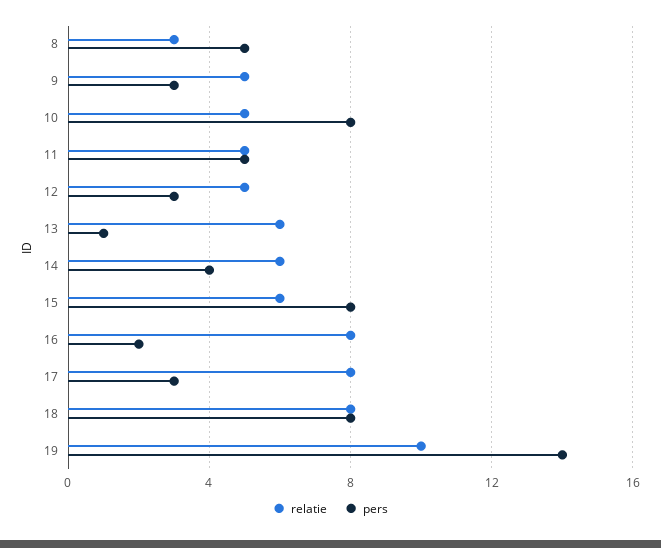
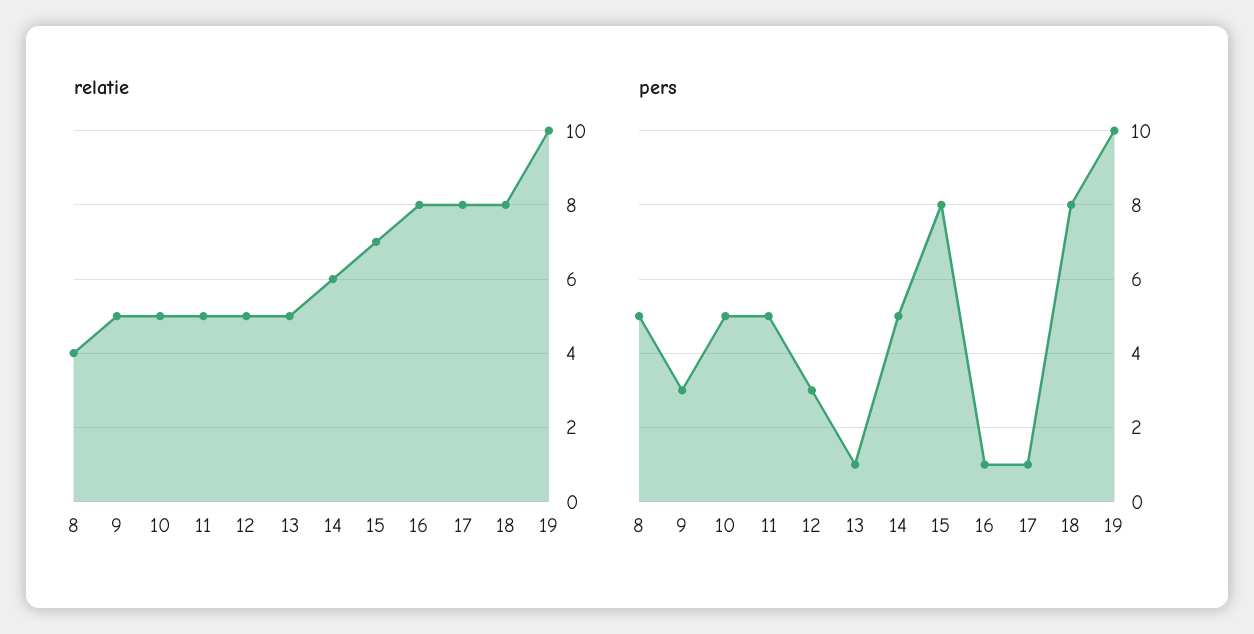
  {
    "relatie": {
-     "8": 3,
+     "8": 4,
      "9": 5,
      "10": 5,
      "11": 5,
      "12": 5,
-     "13": 6,
+     "13": 5,
      "14": 6,
-     "15": 6,
+     "15": 7,
      "16": 8,
      "17": 8,
      "18": 8,
      "19": 10
    },
    "pers": {
      "8": 5,
      "9": 3,
-     "10": 8,
+     "10": 5,
      "11": 5,
      "12": 3,
      "13": 1,
-     "14": 4,
+     "14": 5,
      "15": 8,
-     "16": 2,
+     "16": 1,
-     "17": 3,
+     "17": 1,
      "18": 8,
-     "19": 14
+     "19": 10
    }
  }

